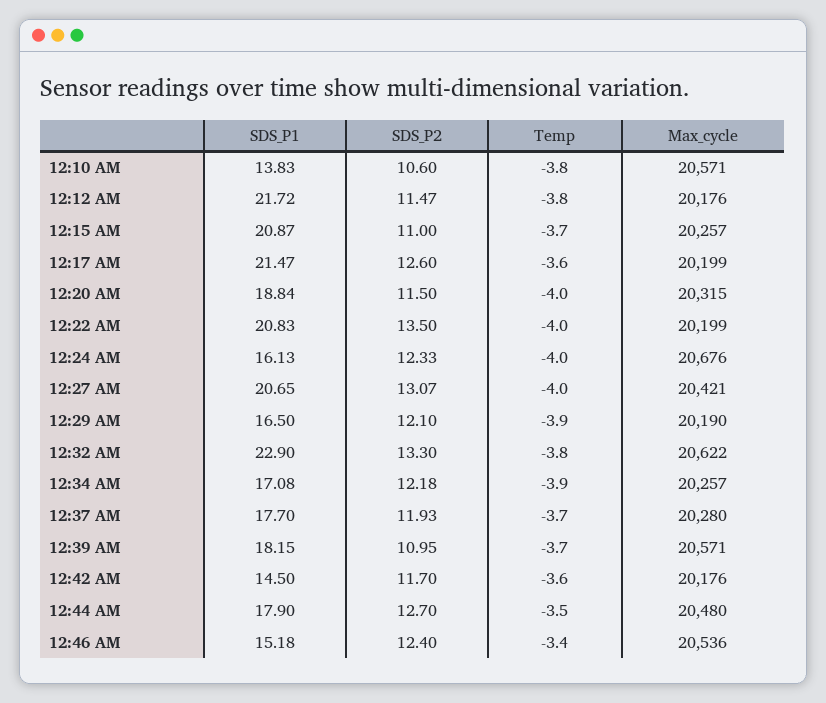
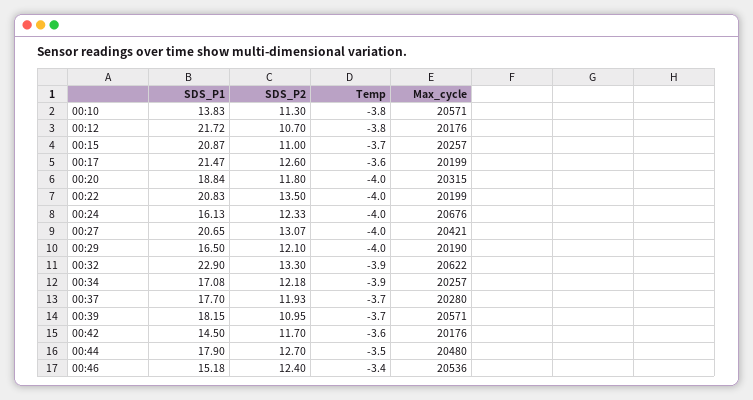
  {
    "SDS_P1": {
      "12:10 AM": 13.83,
      "12:12 AM": 21.72,
      "12:15 AM": 20.87,
      "12:17 AM": 21.47,
      "12:20 AM": 18.84,
      "12:22 AM": 20.83,
      "12:24 AM": 16.13,
      "12:27 AM": 20.65,
      "12:29 AM": 16.5,
      "12:32 AM": 22.9,
      "12:34 AM": 17.08,
      "12:37 AM": 17.7,
      "12:39 AM": 18.15,
      "12:42 AM": 14.5,
      "12:44 AM": 17.9,
      "12:46 AM": 15.18
    },
    "SDS_P2": {
-     "12:10 AM": 10.6,
+     "12:10 AM": 11.3,
-     "12:12 AM": 11.47,
+     "12:12 AM": 10.7,
      "12:15 AM": 11,
      "12:17 AM": 12.6,
-     "12:20 AM": 11.5,
+     "12:20 AM": 11.8,
      "12:22 AM": 13.5,
      "12:24 AM": 12.33,
      "12:27 AM": 13.07,
      "12:29 AM": 12.1,
      "12:32 AM": 13.3,
      "12:34 AM": 12.18,
      "12:37 AM": 11.93,
      "12:39 AM": 10.95,
      "12:42 AM": 11.7,
      "12:44 AM": 12.7,
      "12:46 AM": 12.4
    },
    "Temp": {
      "12:10 AM": -3.8,
      "12:12 AM": -3.8,
      "12:15 AM": -3.7,
      "12:17 AM": -3.6,
      "12:20 AM": -4,
      "12:22 AM": -4,
      "12:24 AM": -4,
      "12:27 AM": -4,
-     "12:29 AM": -3.9,
+     "12:29 AM": -4,
-     "12:32 AM": -3.8,
+     "12:32 AM": -3.9,
      "12:34 AM": -3.9,
      "12:37 AM": -3.7,
      "12:39 AM": -3.7,
      "12:42 AM": -3.6,
      "12:44 AM": -3.5,
      "12:46 AM": -3.4
    },
    "Max_cycle": {
      "12:10 AM": 20571,
      "12:12 AM": 20176,
      "12:15 AM": 20257,
      "12:17 AM": 20199,
      "12:20 AM": 20315,
      "12:22 AM": 20199,
      "12:24 AM": 20676,
      "12:27 AM": 20421,
      "12:29 AM": 20190,
      "12:32 AM": 20622,
      "12:34 AM": 20257,
      "12:37 AM": 20280,
      "12:39 AM": 20571,
      "12:42 AM": 20176,
      "12:44 AM": 20480,
      "12:46 AM": 20536
    }
  }

